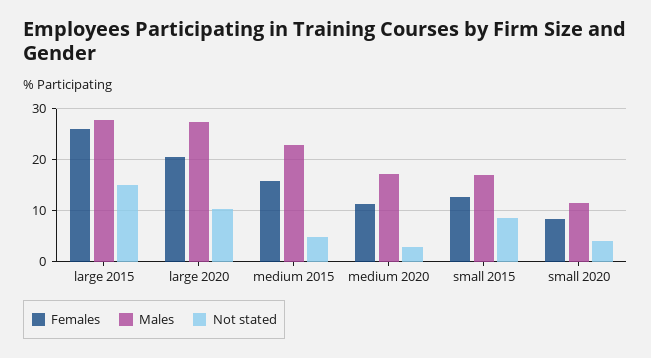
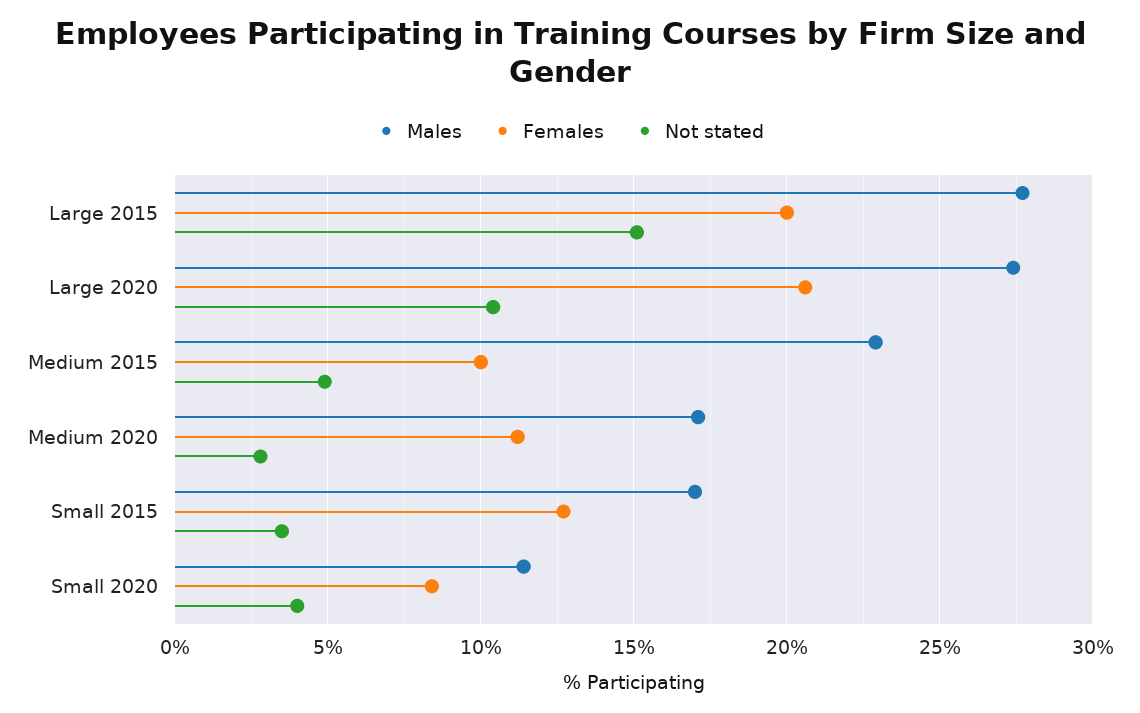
  {
    "Females": {
-     "large 2015": 26,
+     "large 2015": 20,
      "large 2020": 20.5,
-     "medium 2015": 16,
+     "medium 2015": 10,
      "medium 2020": 11,
      "small 2015": 12.5,
      "small 2020": 8.5
    },
    "Males": {
      "large 2015": 27.5,
      "large 2020": 27.5,
      "medium 2015": 23,
      "medium 2020": 17,
      "small 2015": 17,
      "small 2020": 11.5
    },
    "Not stated": {
      "large 2015": 15,
      "large 2020": 10.5,
      "medium 2015": 5,
      "medium 2020": 3,
-     "small 2015": 8,
+     "small 2015": 3.5,
      "small 2020": 4
    }
  }

